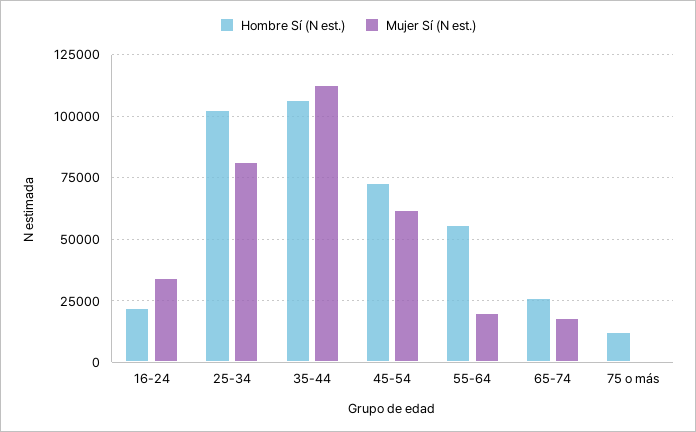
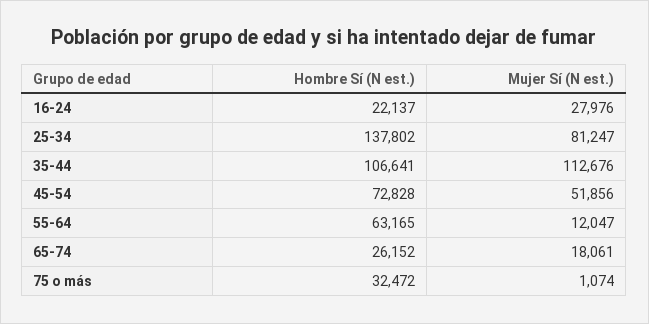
  {
    "Hombre Sí (N est.)": {
      "16-24": 22137,
-     "25-34": 102500,
+     "25-34": 137802,
      "35-44": 106641,
      "45-54": 72828,
-     "55-64": 55000,
+     "55-64": 63165,
      "65-74": 26152,
-     "75 o más": 12500
+     "75 o más": 32472
    },
    "Mujer Sí (N est.)": {
-     "16-24": 35000,
+     "16-24": 27976,
      "25-34": 81247,
      "35-44": 112676,
-     "45-54": 62500,
+     "45-54": 51856,
-     "55-64": 20000,
+     "55-64": 12047,
      "65-74": 18061,
      "75 o más": 1074
    }
  }

